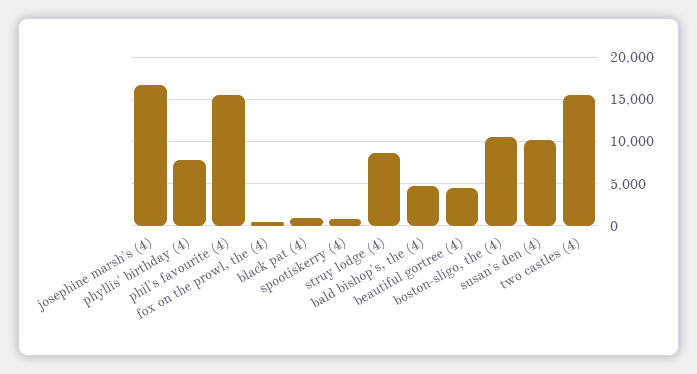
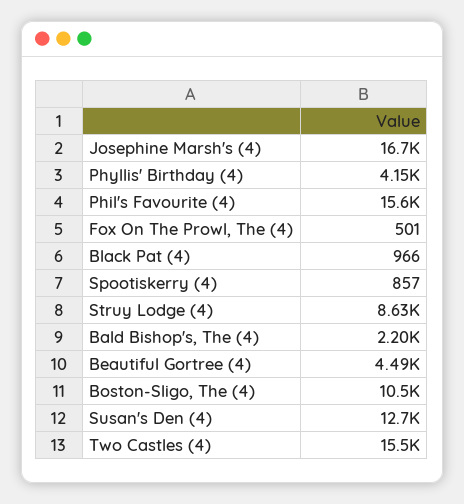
  {
    "josephine marsh's (4)": 16700,
-   "phyllis' birthday (4)": 8000,
+   "phyllis' birthday (4)": 4150,
    "phil's favourite (4)": 15600,
    "fox on the prowl, the (4)": 501,
    "black pat (4)": 966,
    "spootiskerry (4)": 857,
    "struy lodge (4)": 8630,
-   "bald bishop's, the (4)": 5000,
+   "bald bishop's, the (4)": 2200,
    "beautiful gortree (4)": 4490,
    "boston-sligo, the (4)": 10500,
-   "susan's den (4)": 10000,
+   "susan's den (4)": 12700,
    "two castles (4)": 15500
  }

